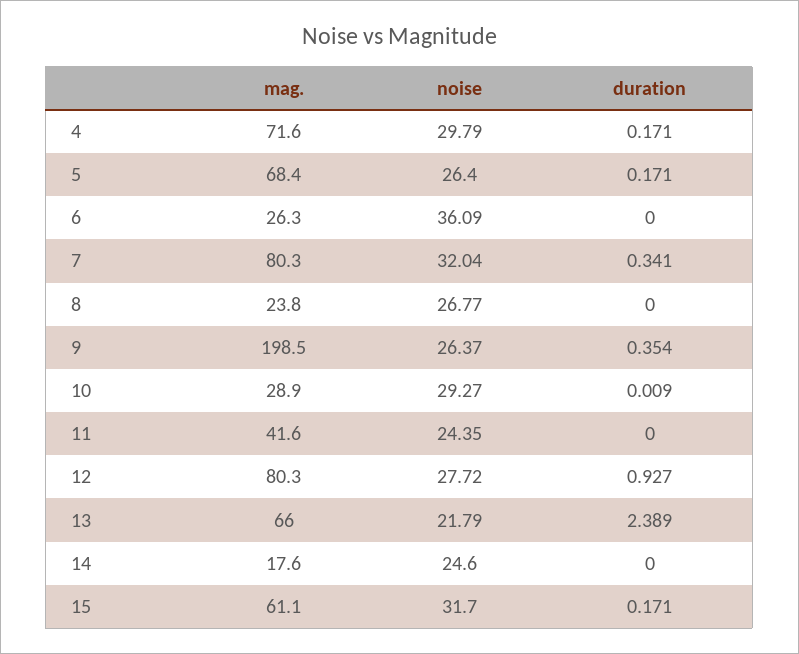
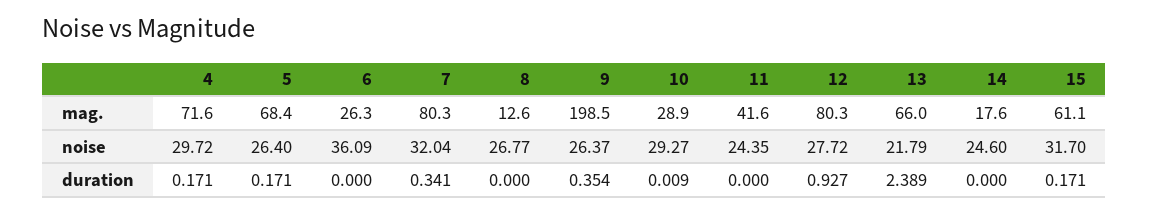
  {
    "mag.": {
      "4": 71.6,
      "5": 68.4,
      "6": 26.3,
      "7": 80.3,
-     "8": 23.8,
+     "8": 12.6,
      "9": 198.5,
      "10": 28.9,
      "11": 41.6,
      "12": 80.3,
      "13": 66,
      "14": 17.6,
      "15": 61.1
    },
    "noise": {
-     "4": 29.79,
+     "4": 29.72,
      "5": 26.4,
      "6": 36.09,
      "7": 32.04,
      "8": 26.77,
      "9": 26.37,
      "10": 29.27,
      "11": 24.35,
      "12": 27.72,
      "13": 21.79,
      "14": 24.6,
      "15": 31.7
    },
    "duration": {
      "4": 0.171,
      "5": 0.171,
      "6": 0,
      "7": 0.341,
      "8": 0,
      "9": 0.354,
      "10": 0.009,
      "11": 0,
      "12": 0.927,
      "13": 2.389,
      "14": 0,
      "15": 0.171
    }
  }

